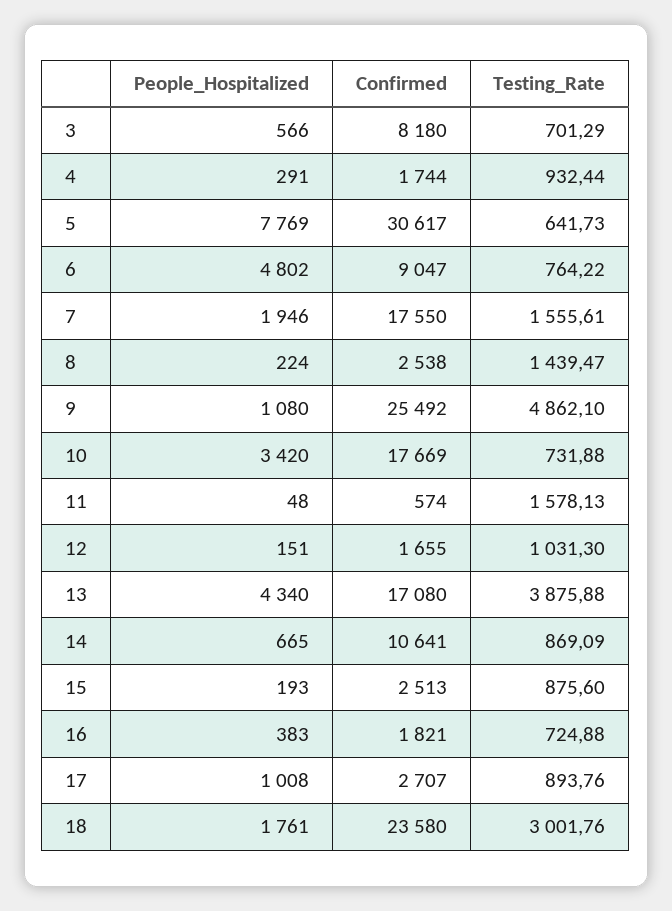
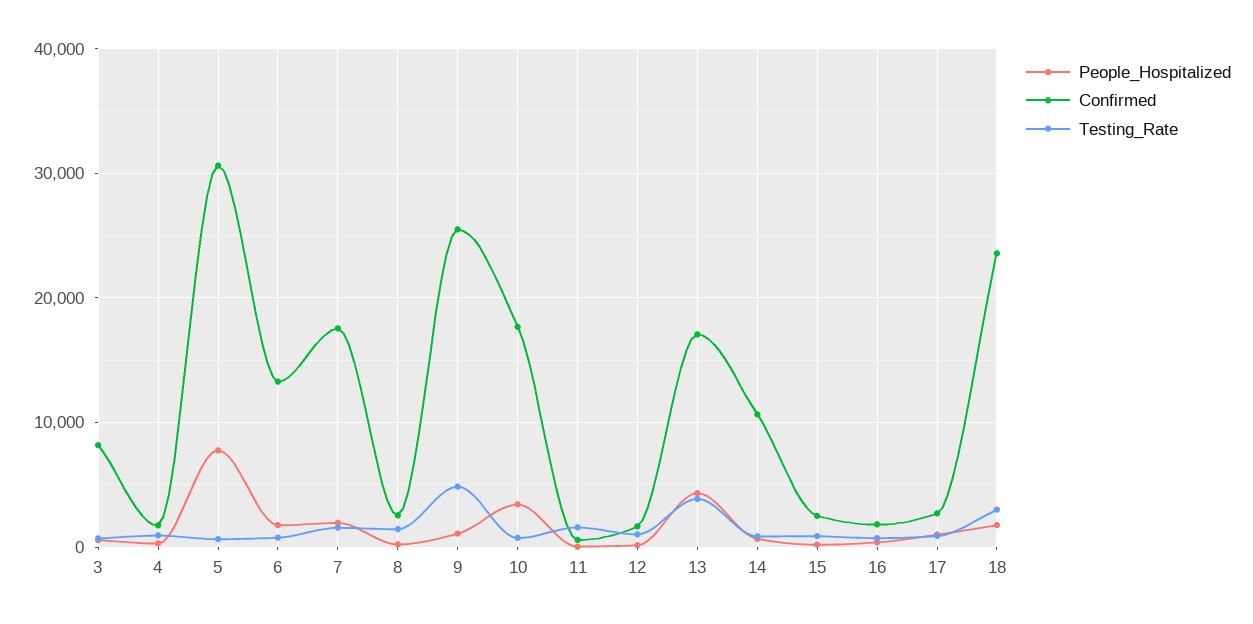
  {
    "People_Hospitalized": {
      "3": 566,
      "4": 291,
      "5": 7769,
-     "6": 4802,
+     "6": 2000,
      "7": 1946,
      "8": 224,
      "9": 1080,
      "10": 3420,
      "11": 48,
      "12": 151,
      "13": 4340,
      "14": 665,
      "15": 193,
      "16": 383,
      "17": 1008,
      "18": 1761
    },
    "Confirmed": {
      "3": 8180,
      "4": 1744,
      "5": 30617,
-     "6": 9047,
+     "6": 13000,
      "7": 17550,
      "8": 2538,
      "9": 25492,
      "10": 17669,
      "11": 574,
      "12": 1655,
      "13": 17080,
      "14": 10641,
      "15": 2513,
      "16": 1821,
      "17": 2707,
      "18": 23580
    },
    "Testing_Rate": {
      "3": 701.29,
      "4": 932.44,
      "5": 641.73,
      "6": 764.22,
      "7": 1555.61,
      "8": 1439.47,
      "9": 4862.1,
      "10": 731.88,
      "11": 1578.13,
      "12": 1031.3,
      "13": 3875.88,
      "14": 869.09,
      "15": 875.6,
      "16": 724.88,
      "17": 893.76,
      "18": 3001.76
    }
  }

